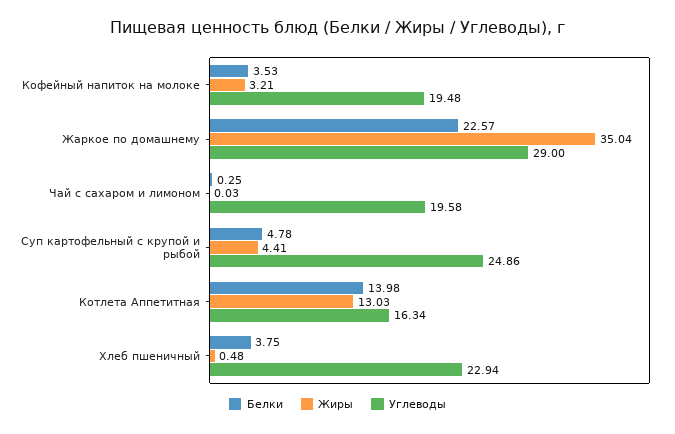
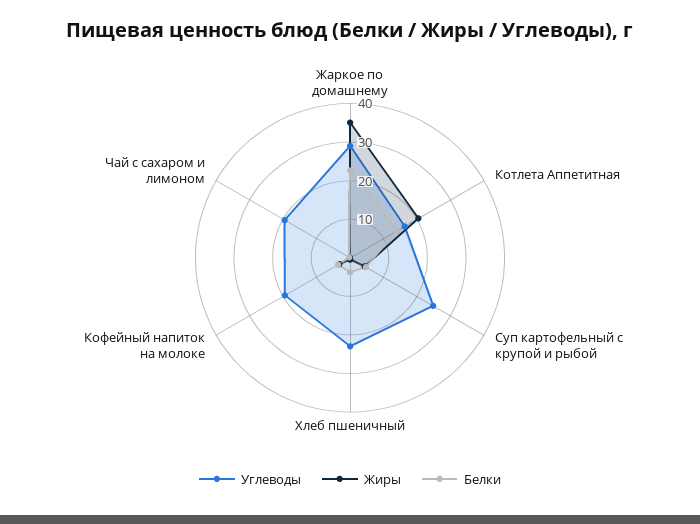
  {
    "Белки": {
      "Кофейный напиток на молоке": 3.53,
      "Жаркое по домашнему": 22.57,
      "Чай с сахаром и лимоном": 0.25,
      "Суп картофельный с крупой и рыбой": 4.78,
      "Котлета Аппетитная": 13.98,
      "Хлеб пшеничный": 3.75
    },
    "Жиры": {
      "Кофейный напиток на молоке": 3.21,
      "Жаркое по домашнему": 35.04,
      "Чай с сахаром и лимоном": 0.03,
      "Суп картофельный с крупой и рыбой": 4.41,
-     "Котлета Аппетитная": 13.03,
+     "Котлета Аппетитная": 20,
      "Хлеб пшеничный": 0.48
    },
    "Углеводы": {
      "Кофейный напиток на молоке": 19.48,
      "Жаркое по домашнему": 29,
      "Чай с сахаром и лимоном": 19.58,
      "Суп картофельный с крупой и рыбой": 24.86,
      "Котлета Аппетитная": 16.34,
      "Хлеб пшеничный": 22.94
    }
  }

